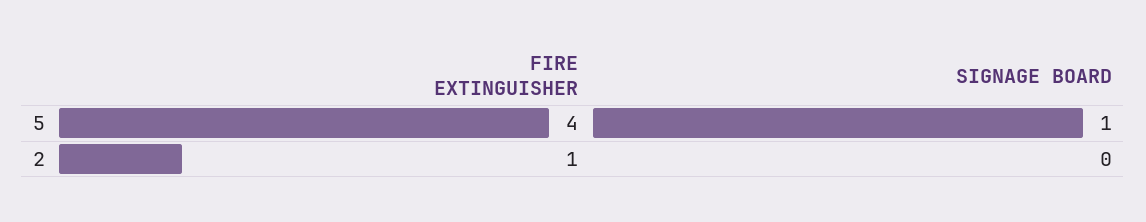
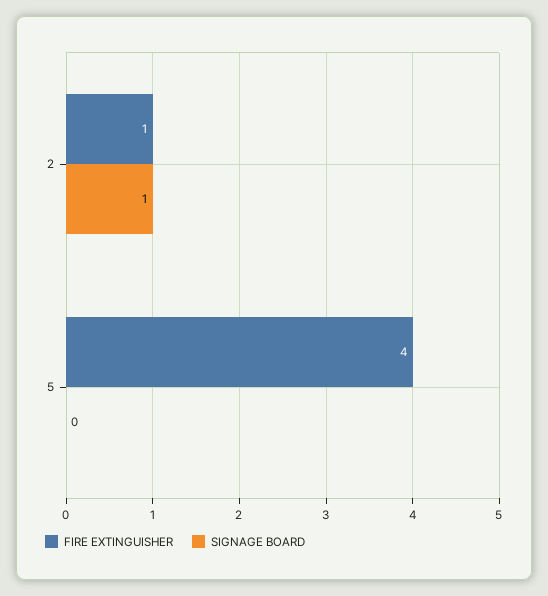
  {
    "FIRE EXTINGUISHER": {
      "5": 4,
      "2": 1
    },
    "SIGNAGE BOARD": {
-     "5": 1,
+     "5": 0,
-     "2": 0
+     "2": 1
    }
  }

